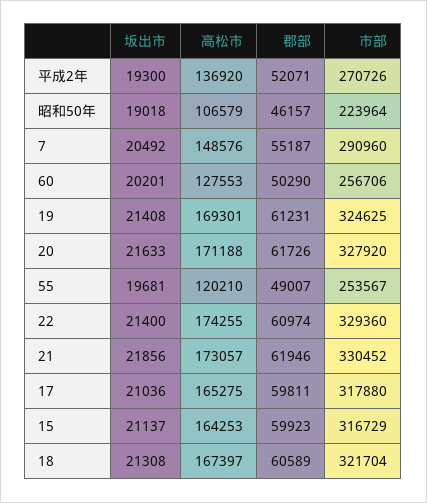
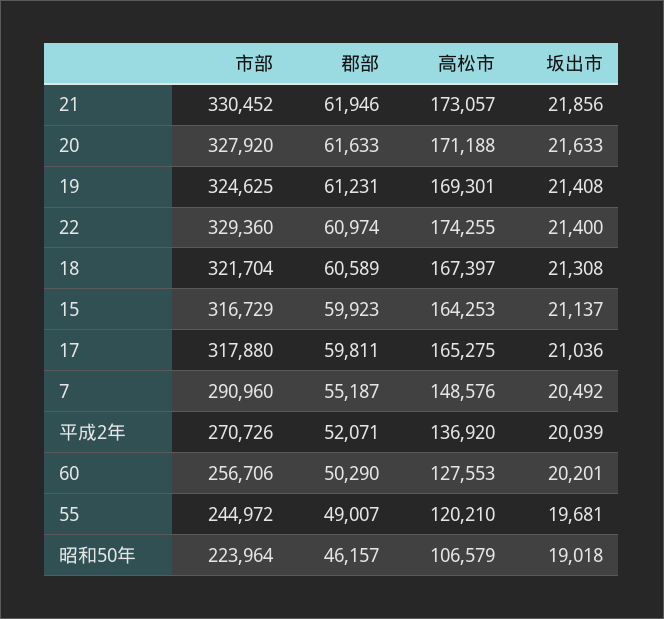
  {
    "坂出市": {
-     "平成2年": 19300,
+     "平成2年": 20039,
      "昭和50年": 19018,
      "7": 20492,
      "60": 20201,
      "19": 21408,
      "20": 21633,
      "55": 19681,
      "22": 21400,
      "21": 21856,
      "17": 21036,
      "15": 21137,
      "18": 21308
    },
    "高松市": {
      "平成2年": 136920,
      "昭和50年": 106579,
      "7": 148576,
      "60": 127553,
      "19": 169301,
      "20": 171188,
      "55": 120210,
      "22": 174255,
      "21": 173057,
      "17": 165275,
      "15": 164253,
      "18": 167397
    },
    "郡部": {
      "平成2年": 52071,
      "昭和50年": 46157,
      "7": 55187,
      "60": 50290,
      "19": 61231,
-     "20": 61726,
+     "20": 61633,
      "55": 49007,
      "22": 60974,
      "21": 61946,
      "17": 59811,
      "15": 59923,
      "18": 60589
    },
    "市部": {
      "平成2年": 270726,
      "昭和50年": 223964,
      "7": 290960,
      "60": 256706,
      "19": 324625,
      "20": 327920,
-     "55": 253567,
+     "55": 244972,
      "22": 329360,
      "21": 330452,
      "17": 317880,
      "15": 316729,
      "18": 321704
    }
  }

